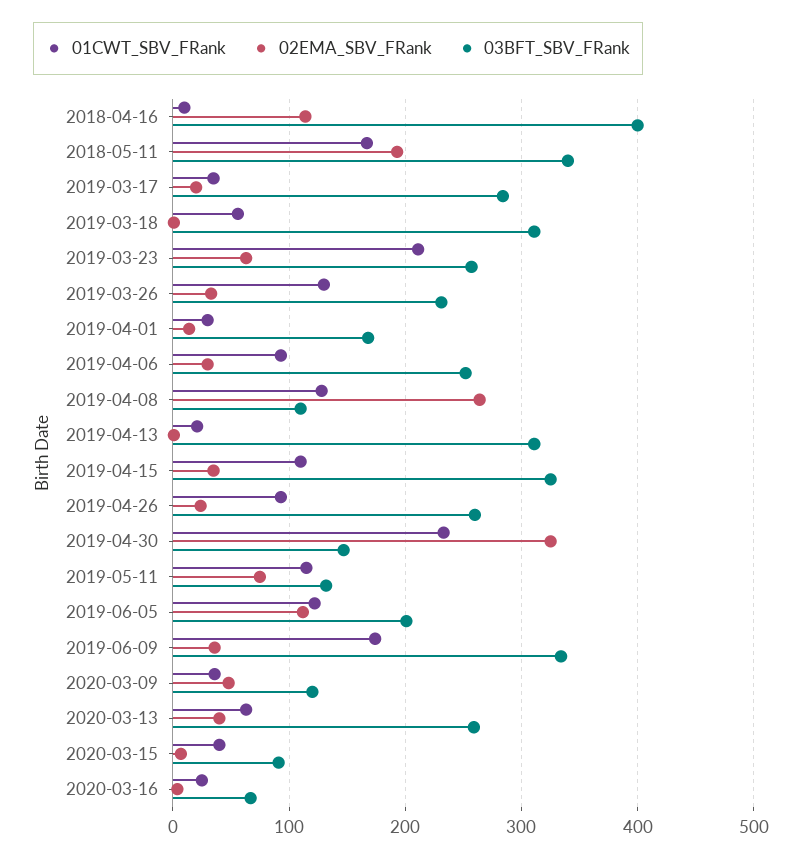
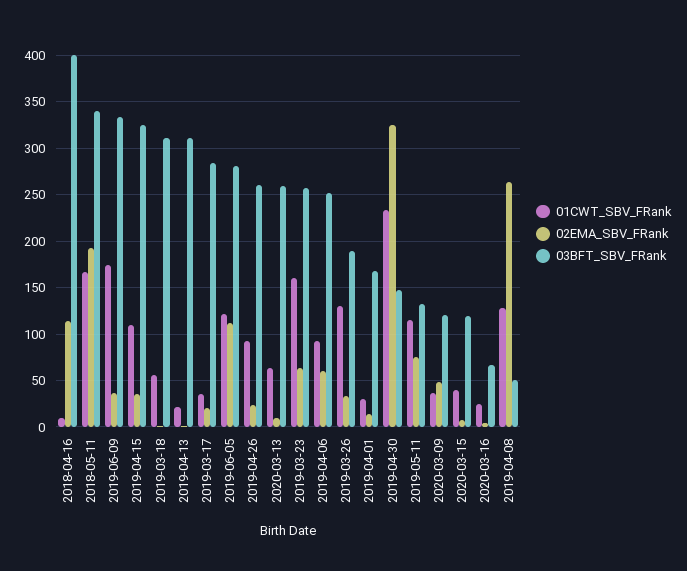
  {
    "01CWT_SBV_FRank": {
      "2018-04-16": 10,
      "2018-05-11": 170,
      "2019-03-17": 40,
      "2019-03-18": 60,
-     "2019-03-23": 210,
+     "2019-03-23": 160,
      "2019-03-26": 130,
      "2019-04-01": 30,
      "2019-04-06": 90,
      "2019-04-08": 130,
      "2019-04-13": 20,
      "2019-04-15": 110,
      "2019-04-26": 90,
      "2019-04-30": 230,
      "2019-05-11": 120,
      "2019-06-05": 120,
      "2019-06-09": 170,
      "2020-03-09": 40,
      "2020-03-13": 60,
      "2020-03-15": 40,
      "2020-03-16": 30
    },
    "02EMA_SBV_FRank": {
      "2018-04-16": 110,
      "2018-05-11": 190,
      "2019-03-17": 20,
      "2019-03-18": 0,
      "2019-03-23": 60,
      "2019-03-26": 30,
      "2019-04-01": 10,
-     "2019-04-06": 30,
+     "2019-04-06": 60,
      "2019-04-08": 260,
      "2019-04-13": 0,
      "2019-04-15": 40,
      "2019-04-26": 20,
      "2019-04-30": 330,
      "2019-05-11": 80,
      "2019-06-05": 110,
      "2019-06-09": 40,
      "2020-03-09": 50,
-     "2020-03-13": 40,
+     "2020-03-13": 10,
      "2020-03-15": 10,
      "2020-03-16": 0
    },
    "03BFT_SBV_FRank": {
      "2018-04-16": 400,
      "2018-05-11": 340,
      "2019-03-17": 280,
      "2019-03-18": 310,
      "2019-03-23": 260,
-     "2019-03-26": 230,
+     "2019-03-26": 190,
      "2019-04-01": 170,
      "2019-04-06": 250,
-     "2019-04-08": 110,
+     "2019-04-08": 50,
      "2019-04-13": 310,
      "2019-04-15": 330,
      "2019-04-26": 260,
      "2019-04-30": 150,
      "2019-05-11": 130,
-     "2019-06-05": 200,
+     "2019-06-05": 280,
      "2019-06-09": 330,
      "2020-03-09": 120,
      "2020-03-13": 260,
-     "2020-03-15": 90,
+     "2020-03-15": 120,
      "2020-03-16": 70
    }
  }

